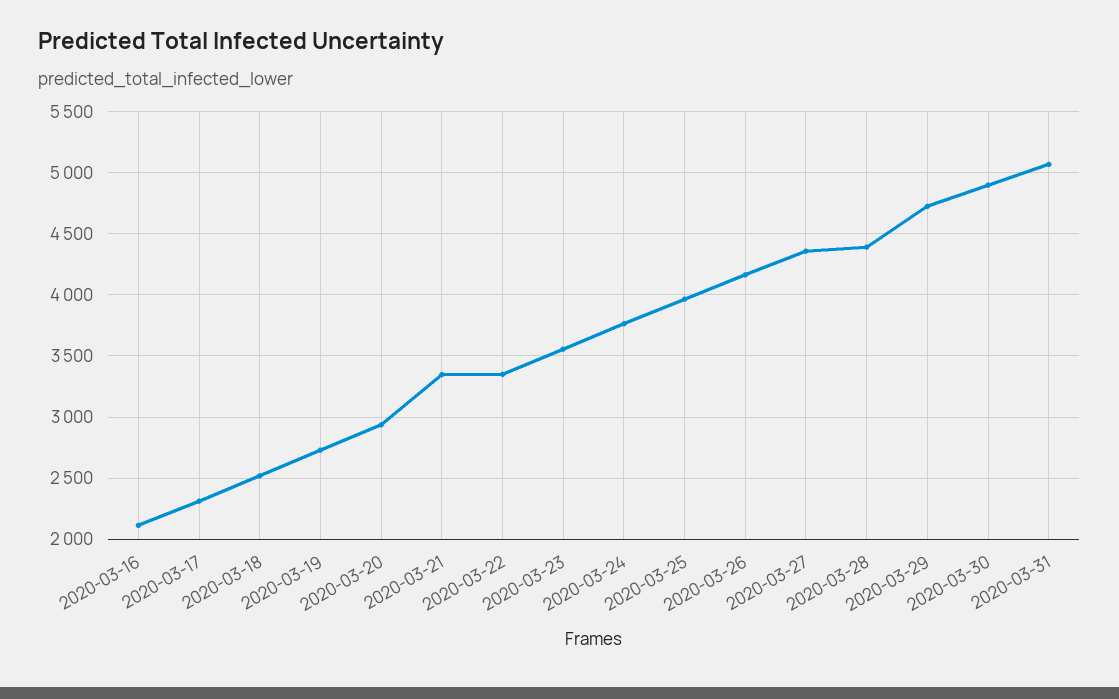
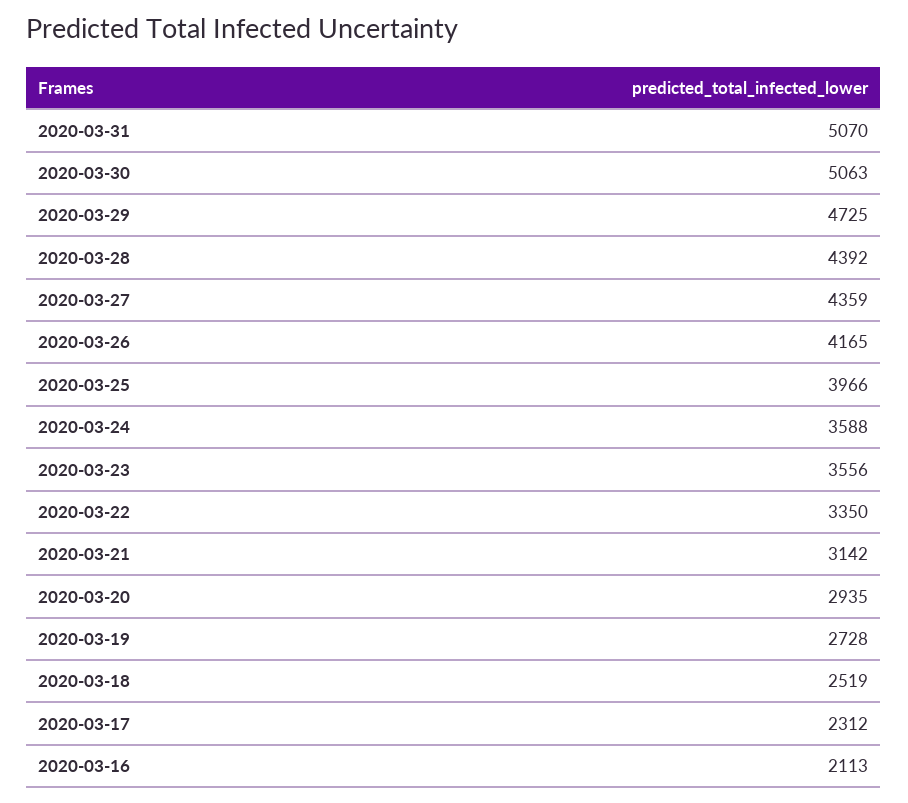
  {
    "2020-03-16": 2113,
    "2020-03-17": 2312,
    "2020-03-18": 2519,
    "2020-03-19": 2728,
    "2020-03-20": 2935,
-   "2020-03-21": 3350,
+   "2020-03-21": 3142,
    "2020-03-22": 3350,
    "2020-03-23": 3556,
-   "2020-03-24": 3750,
+   "2020-03-24": 3588,
    "2020-03-25": 3966,
    "2020-03-26": 4165,
    "2020-03-27": 4359,
    "2020-03-28": 4392,
    "2020-03-29": 4725,
-   "2020-03-30": 4900,
+   "2020-03-30": 5063,
    "2020-03-31": 5070
  }

